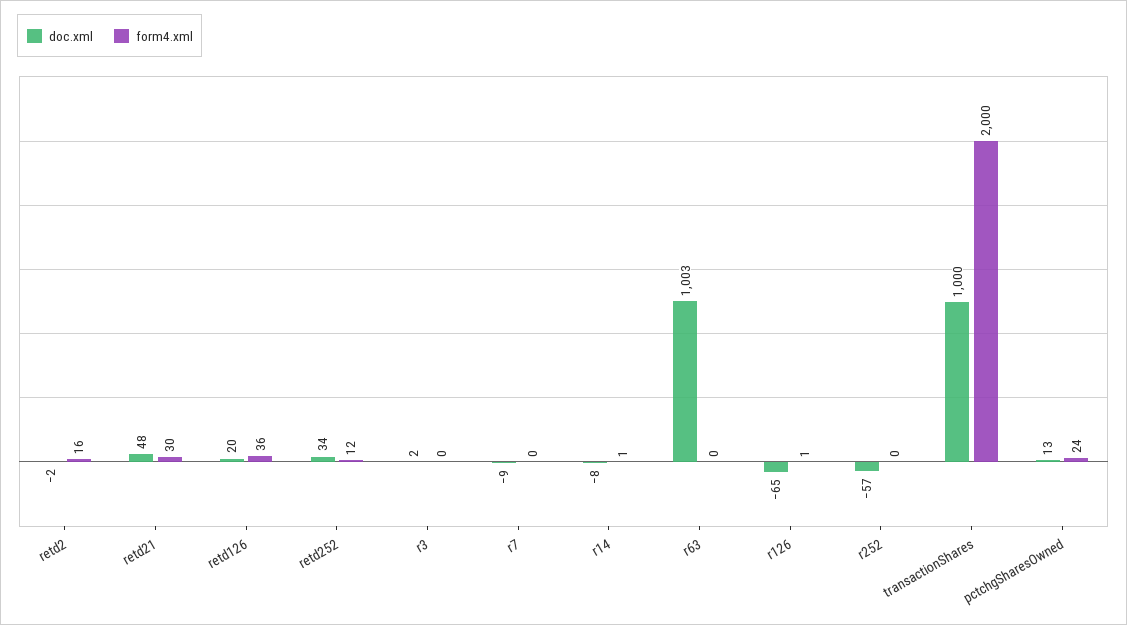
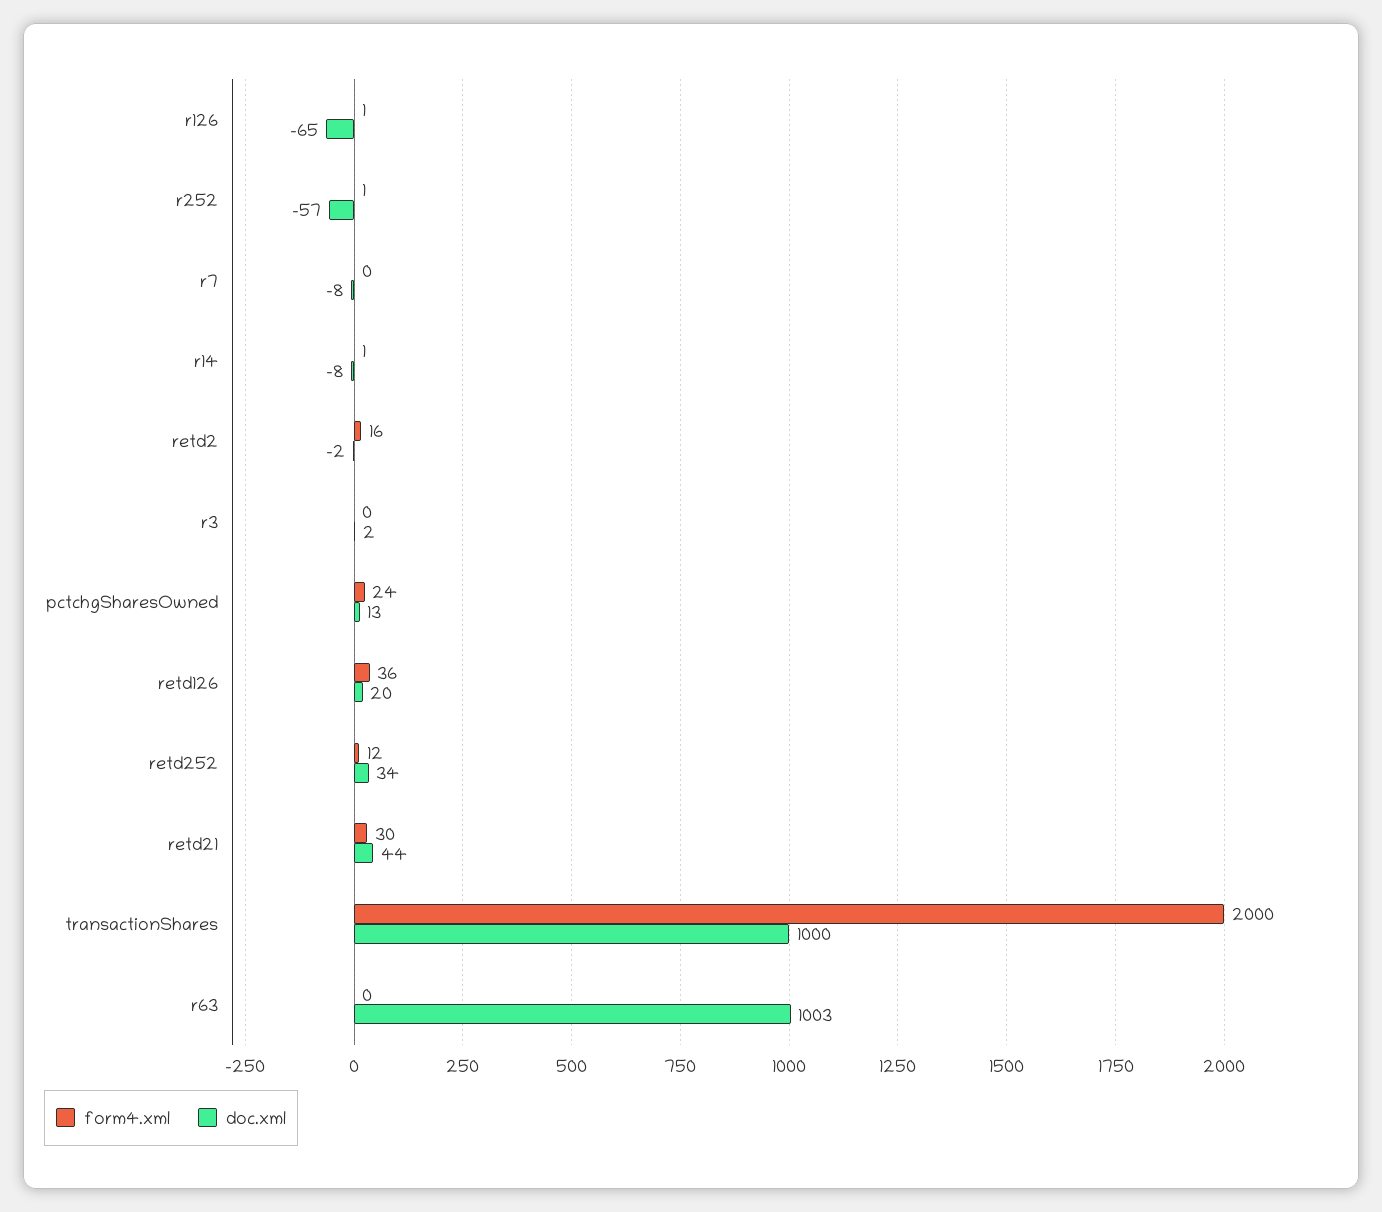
  {
    "doc.xml": {
      "retd2": -2,
-     "retd21": 48,
+     "retd21": 44,
      "retd126": 20,
      "retd252": 34,
      "r3": 2,
-     "r7": -9,
+     "r7": -8,
      "r14": -8,
      "r63": 1003,
      "r126": -65,
      "r252": -57,
      "transactionShares": 1000,
      "pctchgSharesOwned": 13
    },
    "form4.xml": {
      "retd2": 16,
      "retd21": 30,
      "retd126": 36,
      "retd252": 12,
      "r3": 0,
      "r7": 0,
      "r14": 1,
      "r63": 0,
      "r126": 1,
-     "r252": 0,
+     "r252": 1,
      "transactionShares": 2000,
      "pctchgSharesOwned": 24
    }
  }

